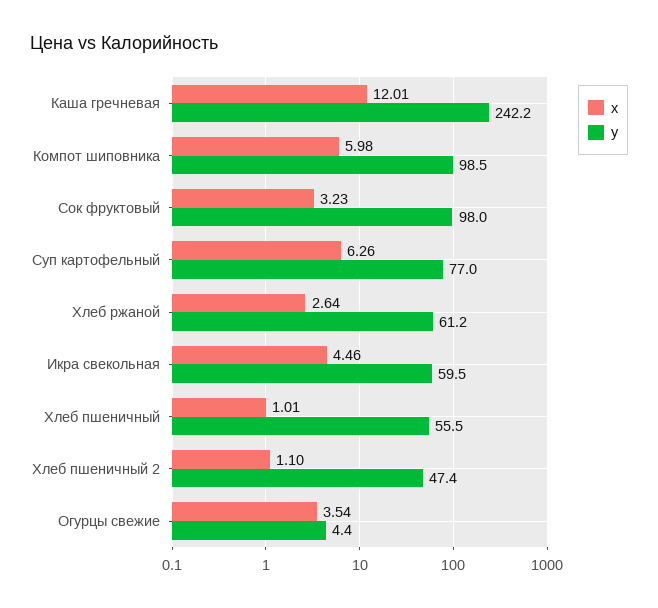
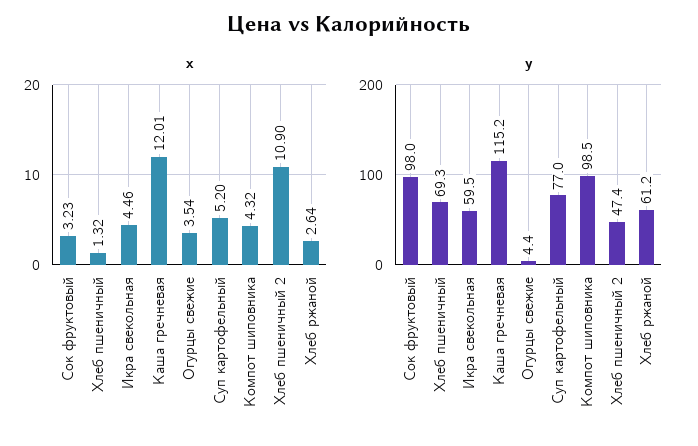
  {
    "x": {
      "Каша гречневая": 12.01,
-     "Компот шиповника": 5.98,
+     "Компот шиповника": 4.32,
      "Сок фруктовый": 3.23,
-     "Суп картофельный": 6.26,
+     "Суп картофельный": 5.2,
      "Хлеб ржаной": 2.64,
      "Икра свекольная": 4.46,
-     "Хлеб пшеничный": 1.01,
+     "Хлеб пшеничный": 1.32,
-     "Хлеб пшеничный 2": 1.1,
+     "Хлеб пшеничный 2": 10.9,
      "Огурцы свежие": 3.54
    },
    "y": {
-     "Каша гречневая": 242.2,
+     "Каша гречневая": 115.2,
      "Компот шиповника": 98.5,
      "Сок фруктовый": 98,
      "Суп картофельный": 77,
      "Хлеб ржаной": 61.2,
      "Икра свекольная": 59.5,
-     "Хлеб пшеничный": 55.5,
+     "Хлеб пшеничный": 69.3,
      "Хлеб пшеничный 2": 47.4,
      "Огурцы свежие": 4.4
    }
  }

